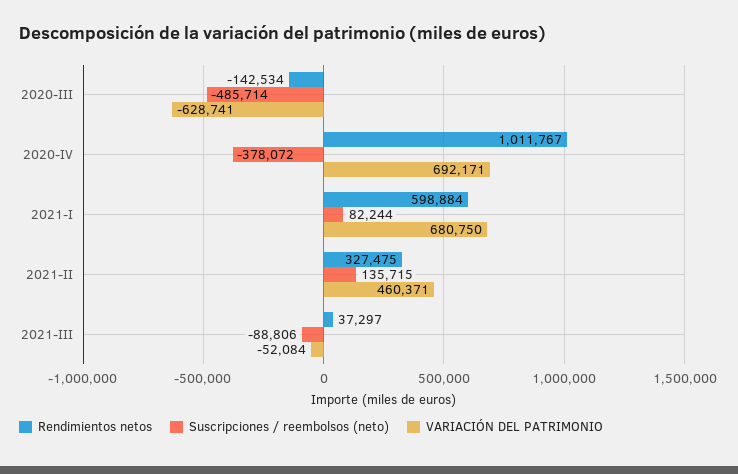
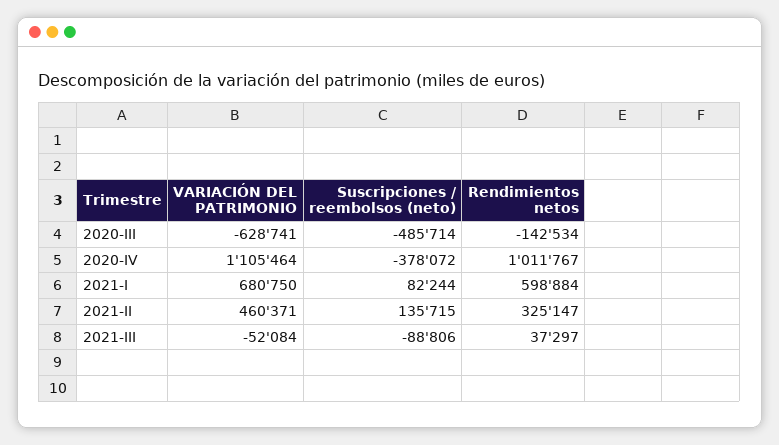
  {
    "Rendimientos netos": {
      "2020-III": -142534,
      "2020-IV": 1011767,
      "2021-I": 598884,
-     "2021-II": 327475,
+     "2021-II": 325147,
      "2021-III": 37297
    },
    "Suscripciones / reembolsos (neto)": {
      "2020-III": -485714,
      "2020-IV": -378072,
      "2021-I": 82244,
      "2021-II": 135715,
      "2021-III": -88806
    },
    "VARIACIÓN DEL PATRIMONIO": {
      "2020-III": -628741,
-     "2020-IV": 692171,
+     "2020-IV": 1105464,
      "2021-I": 680750,
      "2021-II": 460371,
      "2021-III": -52084
    }
  }

